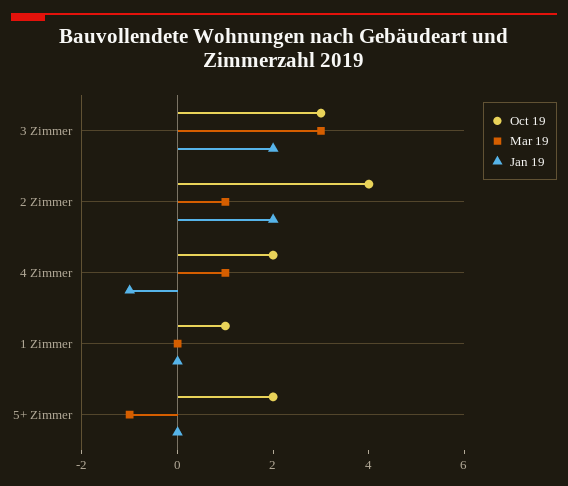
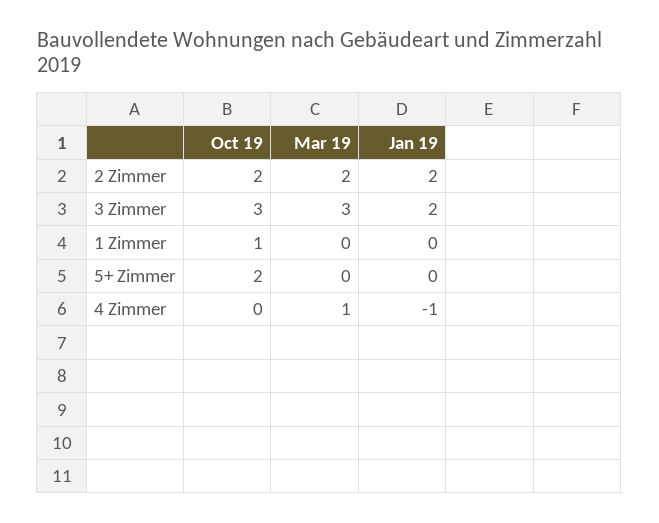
  {
    "Oct 19": {
      "3 Zimmer": 3,
-     "2 Zimmer": 4,
+     "2 Zimmer": 2,
-     "4 Zimmer": 2,
+     "4 Zimmer": 0,
      "1 Zimmer": 1,
      "5+ Zimmer": 2
    },
    "Mar 19": {
      "3 Zimmer": 3,
-     "2 Zimmer": 1,
+     "2 Zimmer": 2,
      "4 Zimmer": 1,
      "1 Zimmer": 0,
-     "5+ Zimmer": -1
+     "5+ Zimmer": 0
    },
    "Jan 19": {
      "3 Zimmer": 2,
      "2 Zimmer": 2,
      "4 Zimmer": -1,
      "1 Zimmer": 0,
      "5+ Zimmer": 0
    }
  }

